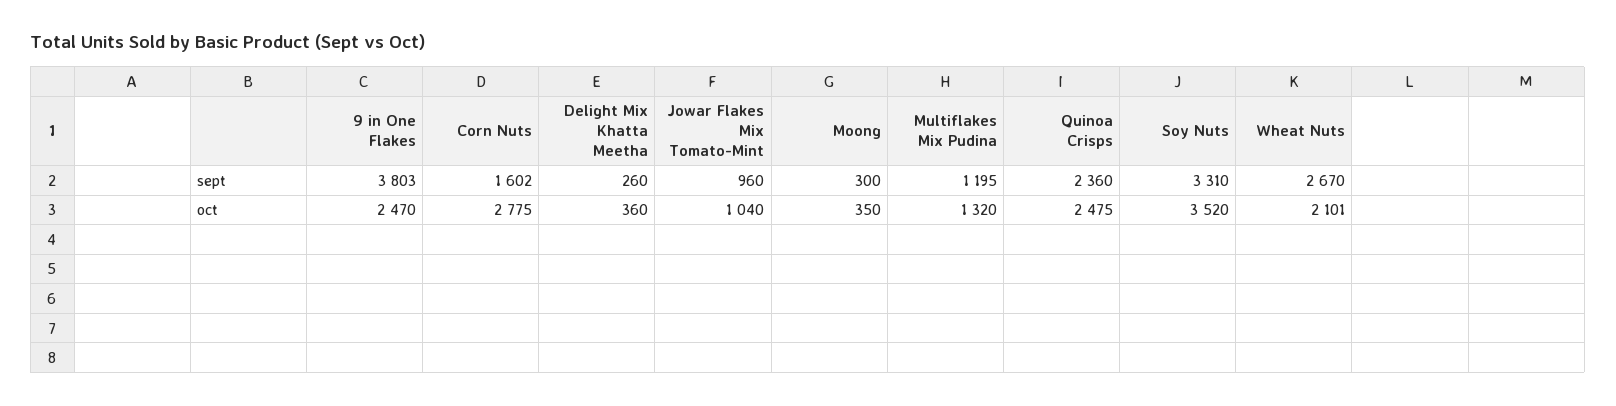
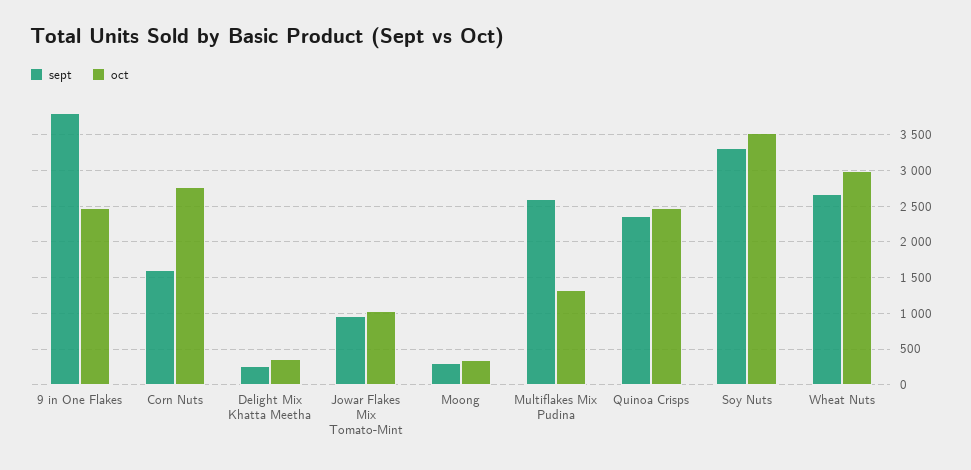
  {
    "sept": {
      "9 in One Flakes": 3803,
      "Corn Nuts": 1602,
      "Delight Mix Khatta Meetha": 260,
      "Jowar Flakes Mix Tomato-Mint": 960,
      "Moong": 300,
-     "Multiflakes Mix Pudina": 1195,
+     "Multiflakes Mix Pudina": 2600,
      "Quinoa Crisps": 2360,
      "Soy Nuts": 3310,
      "Wheat Nuts": 2670
    },
    "oct": {
      "9 in One Flakes": 2470,
      "Corn Nuts": 2775,
      "Delight Mix Khatta Meetha": 360,
      "Jowar Flakes Mix Tomato-Mint": 1040,
      "Moong": 350,
      "Multiflakes Mix Pudina": 1320,
      "Quinoa Crisps": 2475,
      "Soy Nuts": 3520,
-     "Wheat Nuts": 2101
+     "Wheat Nuts": 3000
    }
  }

